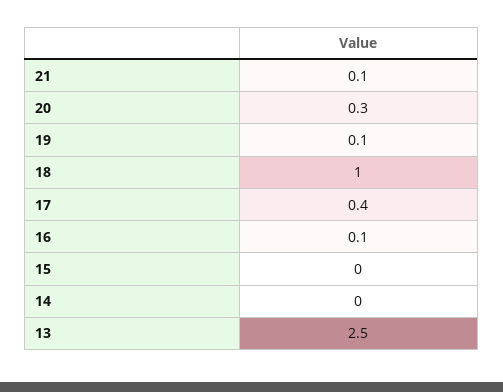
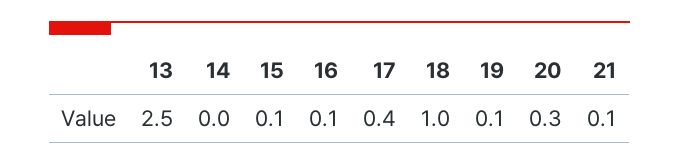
  {
    "21": 0.1,
    "20": 0.3,
    "19": 0.1,
    "18": 1,
    "17": 0.4,
    "16": 0.1,
-   "15": 0,
+   "15": 0.1,
    "14": 0,
    "13": 2.5
  }

